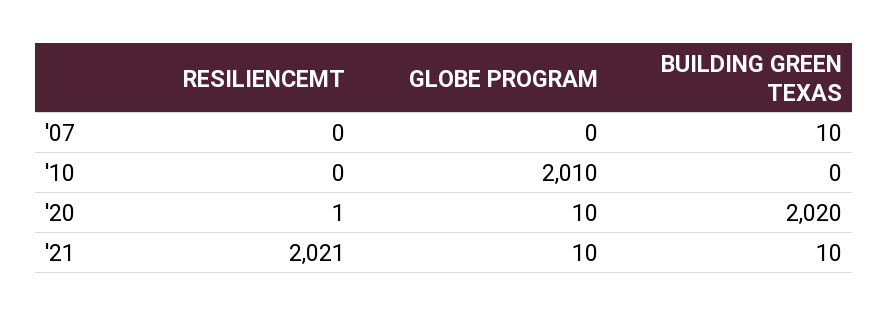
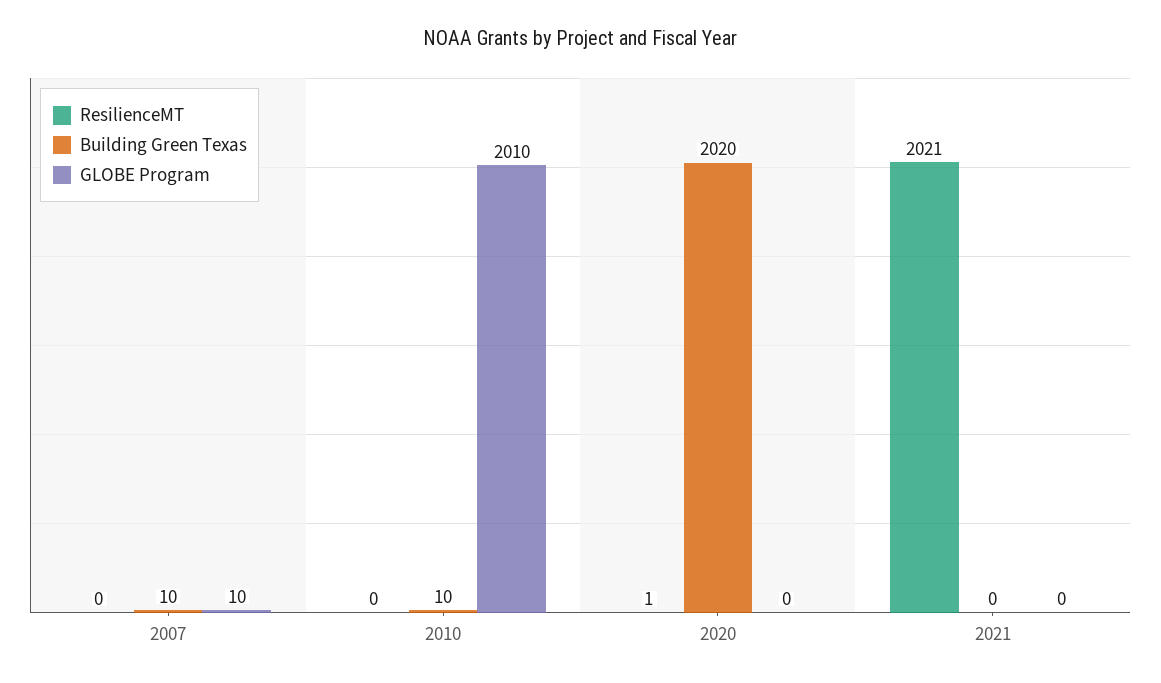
  {
    "RESILIENCEMT": {
      "'07": 0,
      "'10": 0,
      "'20": 1,
      "'21": 2021
    },
    "GLOBE PROGRAM": {
-     "'07": 0,
+     "'07": 10,
      "'10": 2010,
-     "'20": 10,
+     "'20": 0,
-     "'21": 10
+     "'21": 0
    },
    "BUILDING GREEN TEXAS": {
      "'07": 10,
-     "'10": 0,
+     "'10": 10,
      "'20": 2020,
-     "'21": 10
+     "'21": 0
    }
  }

